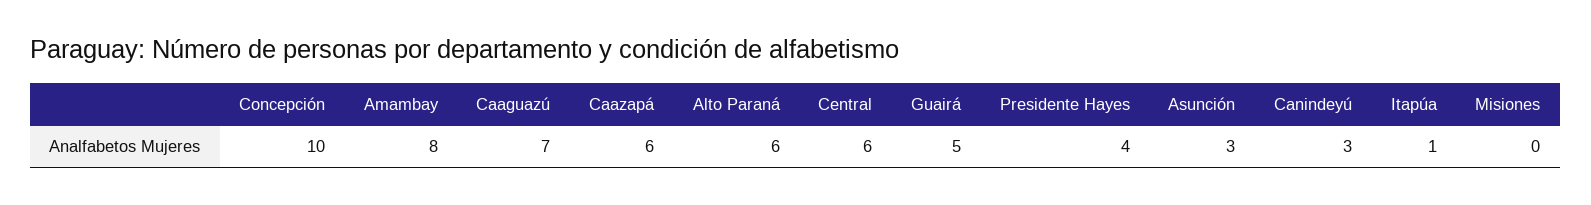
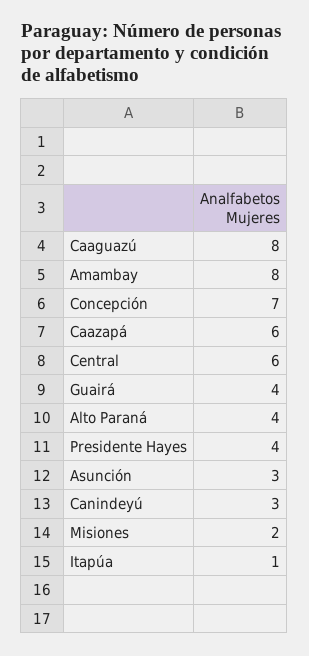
  {
-   "Concepción": 10,
+   "Concepción": 7,
    "Amambay": 8,
-   "Caaguazú": 7,
+   "Caaguazú": 8,
    "Caazapá": 6,
-   "Alto Paraná": 6,
+   "Alto Paraná": 4,
    "Central": 6,
-   "Guairá": 5,
+   "Guairá": 4,
    "Presidente Hayes": 4,
    "Asunción": 3,
    "Canindeyú": 3,
    "Itapúa": 1,
-   "Misiones": 0
+   "Misiones": 2
  }

